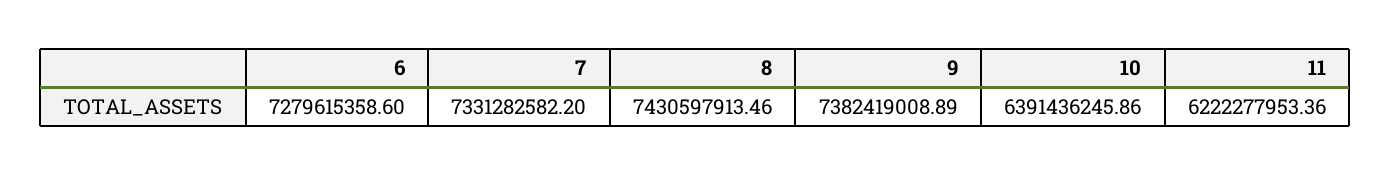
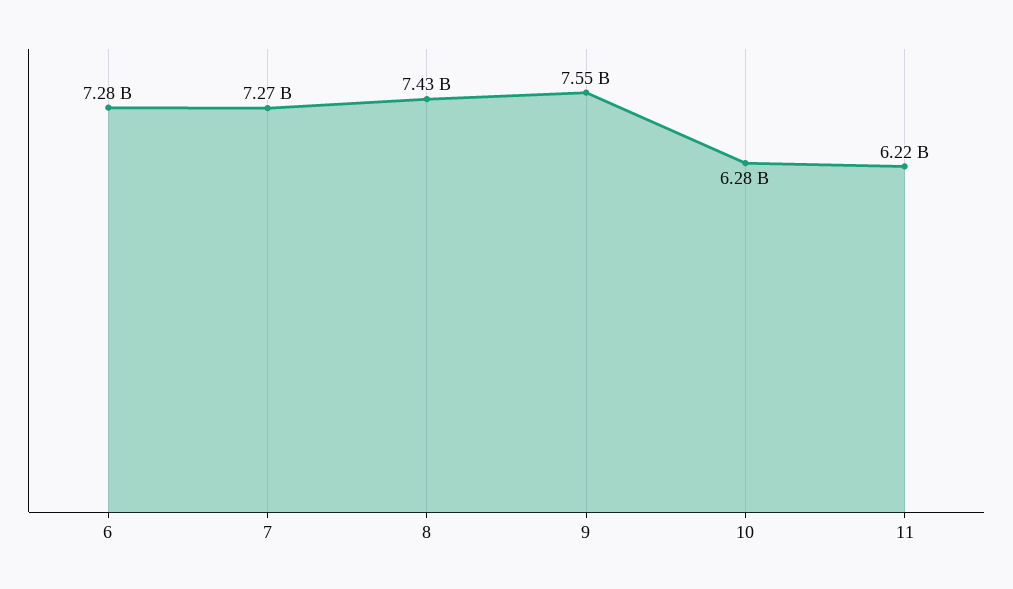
  {
    "6": 7279615358.6,
-   "7": 7331282582.2,
+   "7": 7270000000,
    "8": 7430597913.46,
-   "9": 7382419008.89,
+   "9": 7550000000,
-   "10": 6391436245.86,
+   "10": 6280000000,
    "11": 6222277953.36
  }

